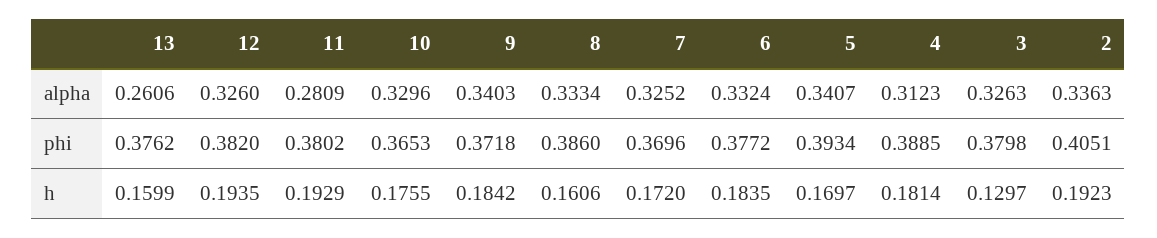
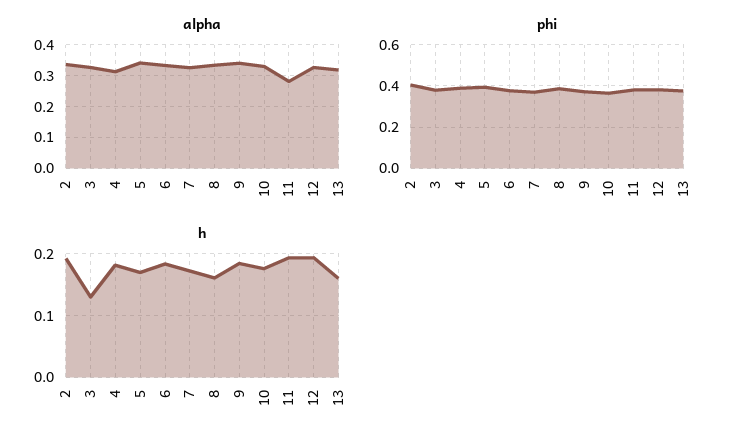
  {
    "alpha": {
-     "13": 0.2606,
+     "13": 0.32,
      "12": 0.326,
      "11": 0.2809,
      "10": 0.3296,
      "9": 0.3403,
      "8": 0.3334,
      "7": 0.3252,
      "6": 0.3324,
      "5": 0.3407,
      "4": 0.3123,
      "3": 0.3263,
      "2": 0.3363
    },
    "phi": {
      "13": 0.3762,
      "12": 0.382,
      "11": 0.3802,
      "10": 0.3653,
      "9": 0.3718,
      "8": 0.386,
      "7": 0.3696,
      "6": 0.3772,
      "5": 0.3934,
      "4": 0.3885,
      "3": 0.3798,
      "2": 0.4051
    },
    "h": {
      "13": 0.1599,
      "12": 0.1935,
      "11": 0.1929,
      "10": 0.1755,
      "9": 0.1842,
      "8": 0.1606,
      "7": 0.172,
      "6": 0.1835,
      "5": 0.1697,
      "4": 0.1814,
      "3": 0.1297,
      "2": 0.1923
    }
  }

